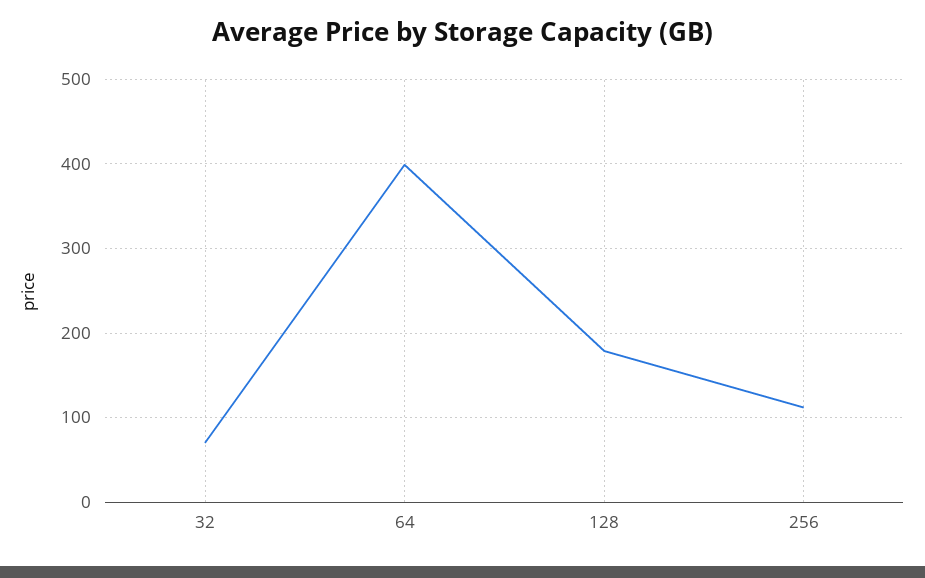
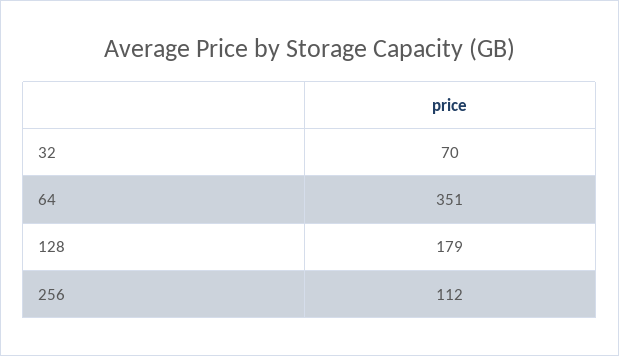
  {
    "32": 70,
-   "64": 400,
+   "64": 351,
    "128": 179,
    "256": 112
  }

